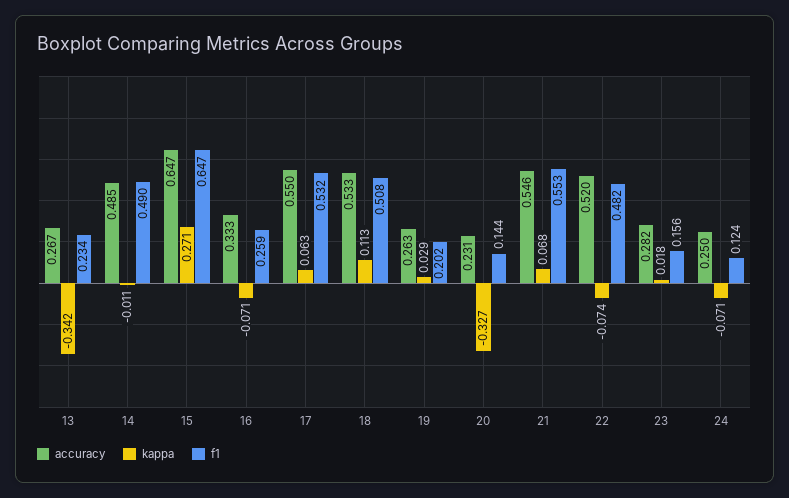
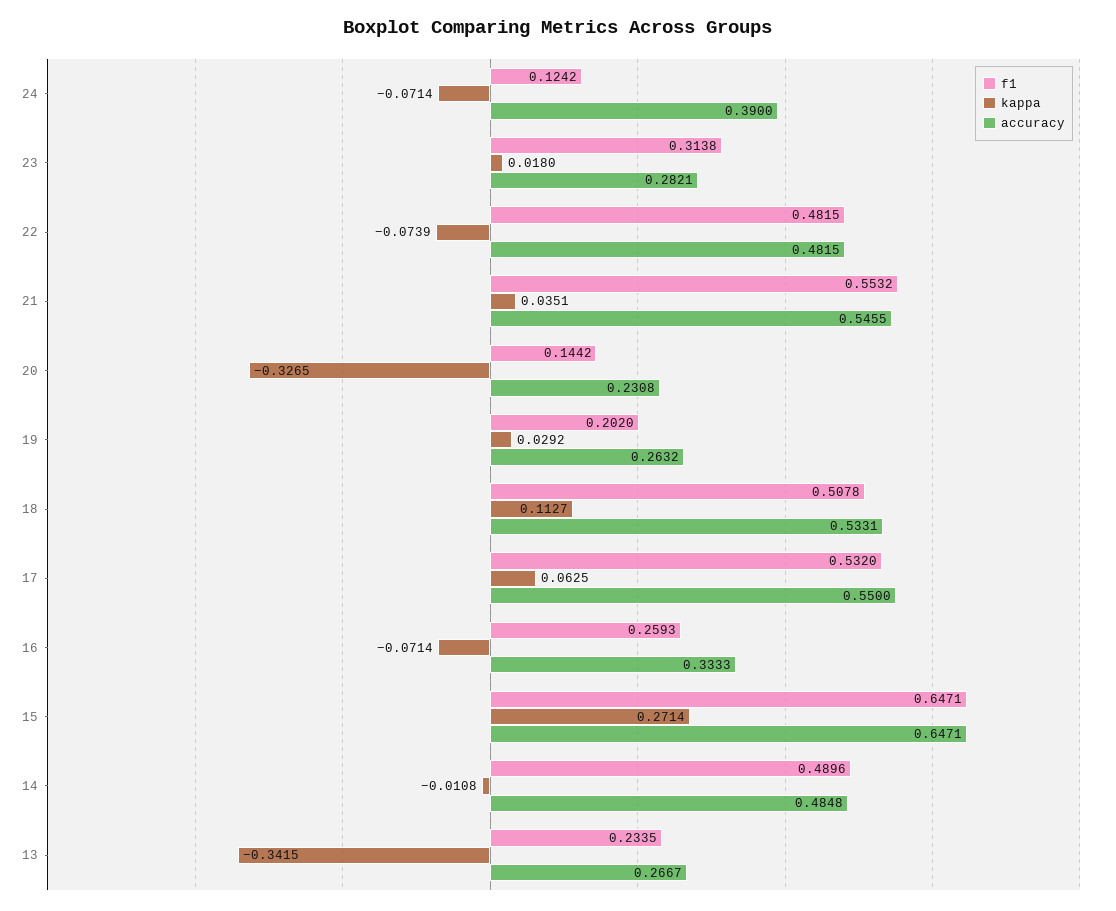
  {
    "accuracy": {
      "13": 0.2667,
      "14": 0.4848,
      "15": 0.6471,
      "16": 0.3333,
      "17": 0.55,
      "18": 0.5331,
      "19": 0.2632,
      "20": 0.2308,
      "21": 0.5455,
-     "22": 0.52,
+     "22": 0.4815,
      "23": 0.2821,
-     "24": 0.25
+     "24": 0.39
    },
    "kappa": {
      "13": -0.3415,
      "14": -0.0108,
      "15": 0.2714,
      "16": -0.0714,
      "17": 0.0625,
      "18": 0.1127,
      "19": 0.0292,
      "20": -0.3265,
-     "21": 0.068,
+     "21": 0.0351,
      "22": -0.0739,
      "23": 0.018,
      "24": -0.0714
    },
    "f1": {
      "13": 0.2335,
      "14": 0.4896,
      "15": 0.6471,
      "16": 0.2593,
      "17": 0.532,
      "18": 0.5078,
      "19": 0.202,
      "20": 0.1442,
      "21": 0.5532,
      "22": 0.4815,
-     "23": 0.156,
+     "23": 0.3138,
      "24": 0.1242
    }
  }

